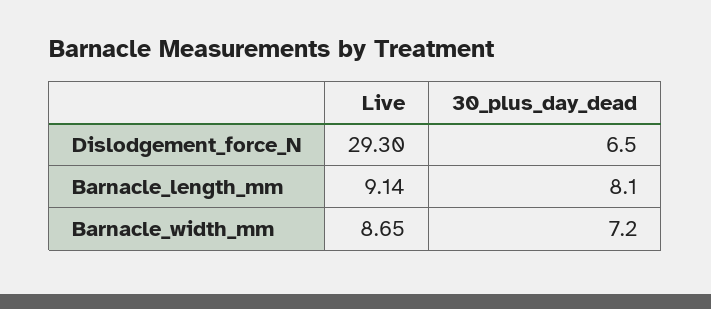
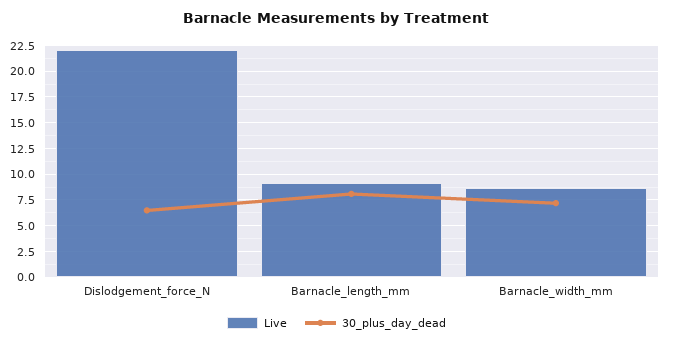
  {
    "Live": {
-     "Dislodgement_force_N": 29.3,
+     "Dislodgement_force_N": 22.5,
      "Barnacle_length_mm": 9.14,
      "Barnacle_width_mm": 8.65
    },
    "30_plus_day_dead": {
      "Dislodgement_force_N": 6.5,
      "Barnacle_length_mm": 8.1,
      "Barnacle_width_mm": 7.2
    }
  }

